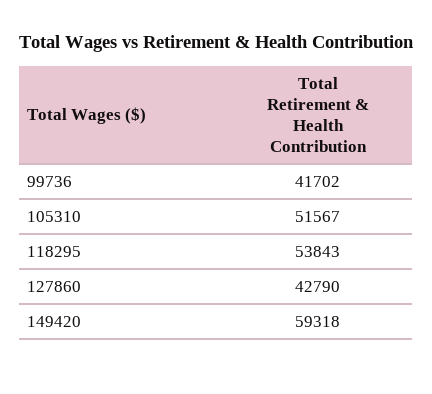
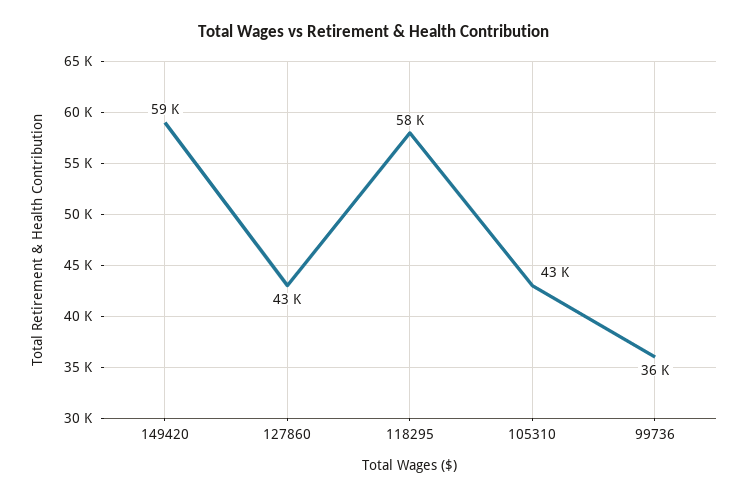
  {
-   "99736": 41702,
+   "99736": 36000,
-   "105310": 51567,
+   "105310": 43000,
-   "118295": 53843,
+   "118295": 58000,
    "127860": 42790,
    "149420": 59318
  }

